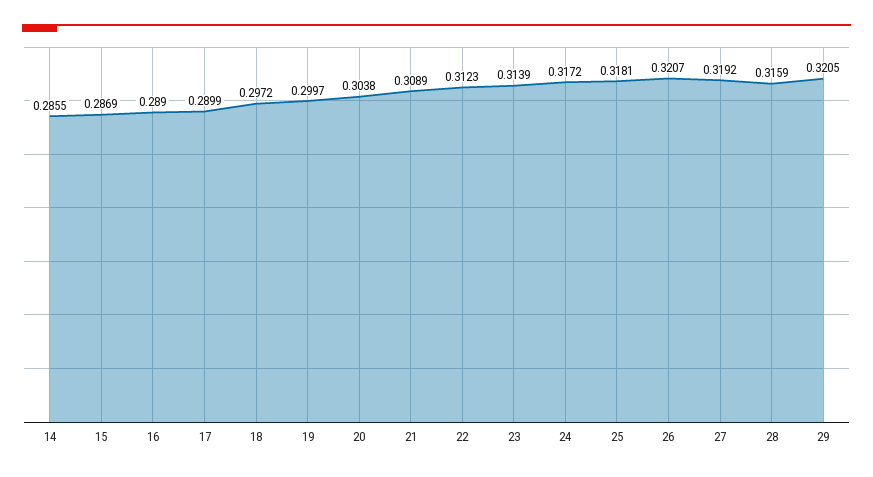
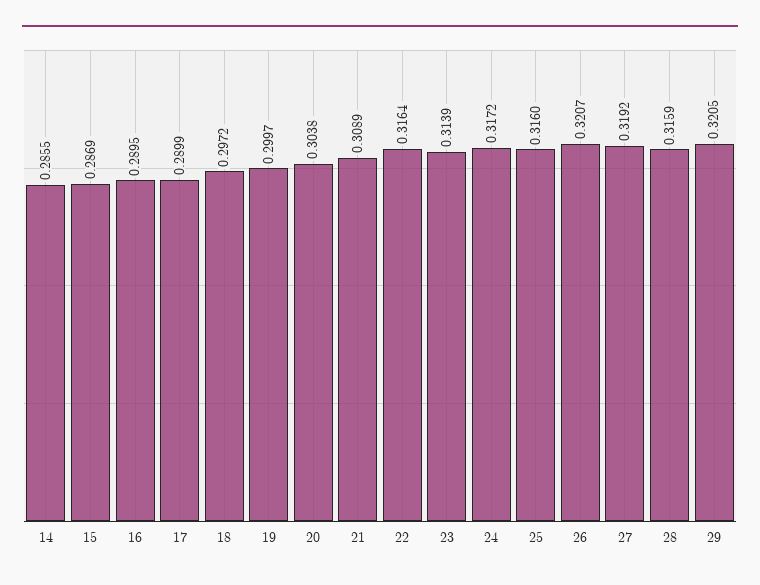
  {
    "14": 0.2855,
    "15": 0.2869,
-   "16": 0.289,
+   "16": 0.2895,
    "17": 0.2899,
    "18": 0.2972,
    "19": 0.2997,
    "20": 0.3038,
    "21": 0.3089,
-   "22": 0.3123,
+   "22": 0.3164,
    "23": 0.3139,
    "24": 0.3172,
-   "25": 0.3181,
+   "25": 0.316,
    "26": 0.3207,
    "27": 0.3192,
    "28": 0.3159,
    "29": 0.3205
  }

